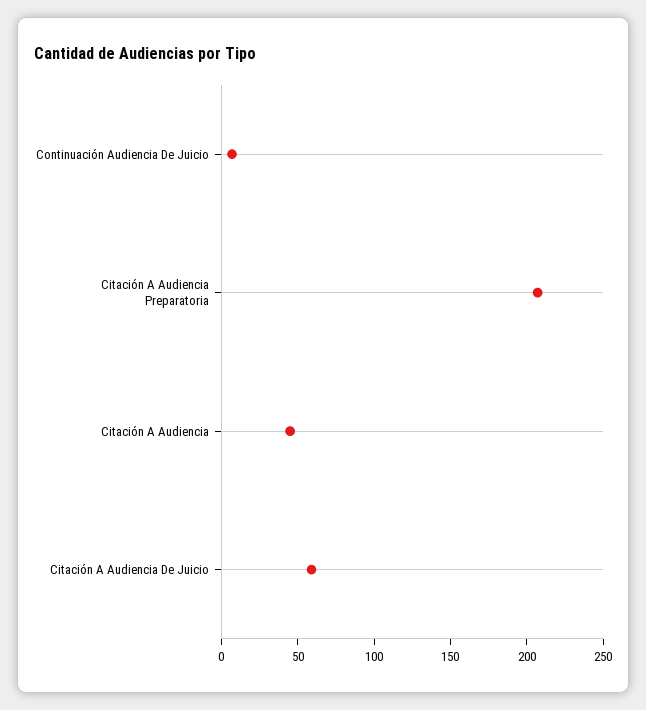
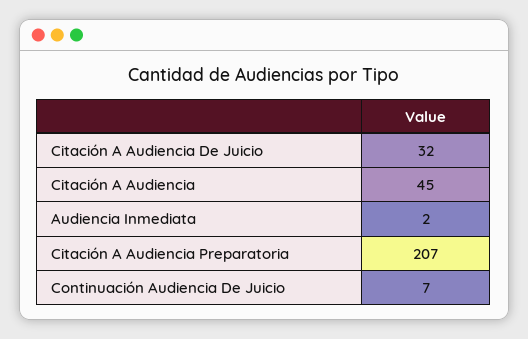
  {
    "Continuación Audiencia De Juicio": 7,
    "Citación A Audiencia Preparatoria": 207,
    "Citación A Audiencia": 45,
-   "Citación A Audiencia De Juicio": 60
+   "Citación A Audiencia De Juicio": 32,
+   "Audiencia Inmediata": 2
  }

